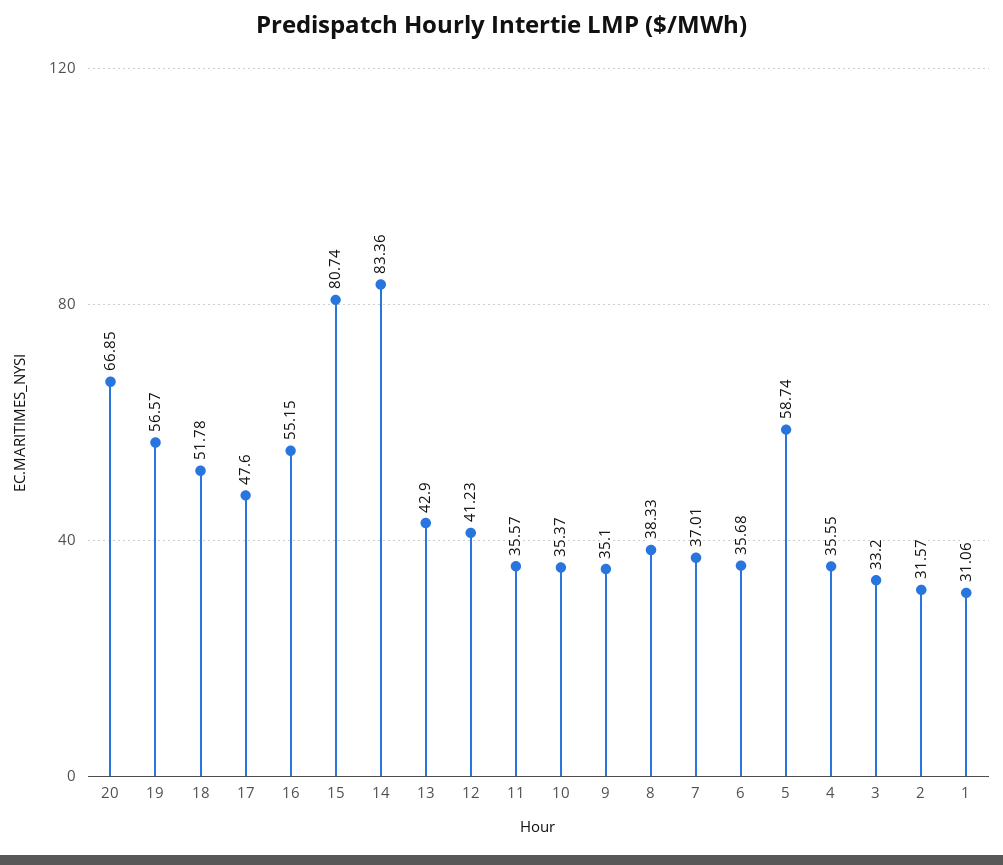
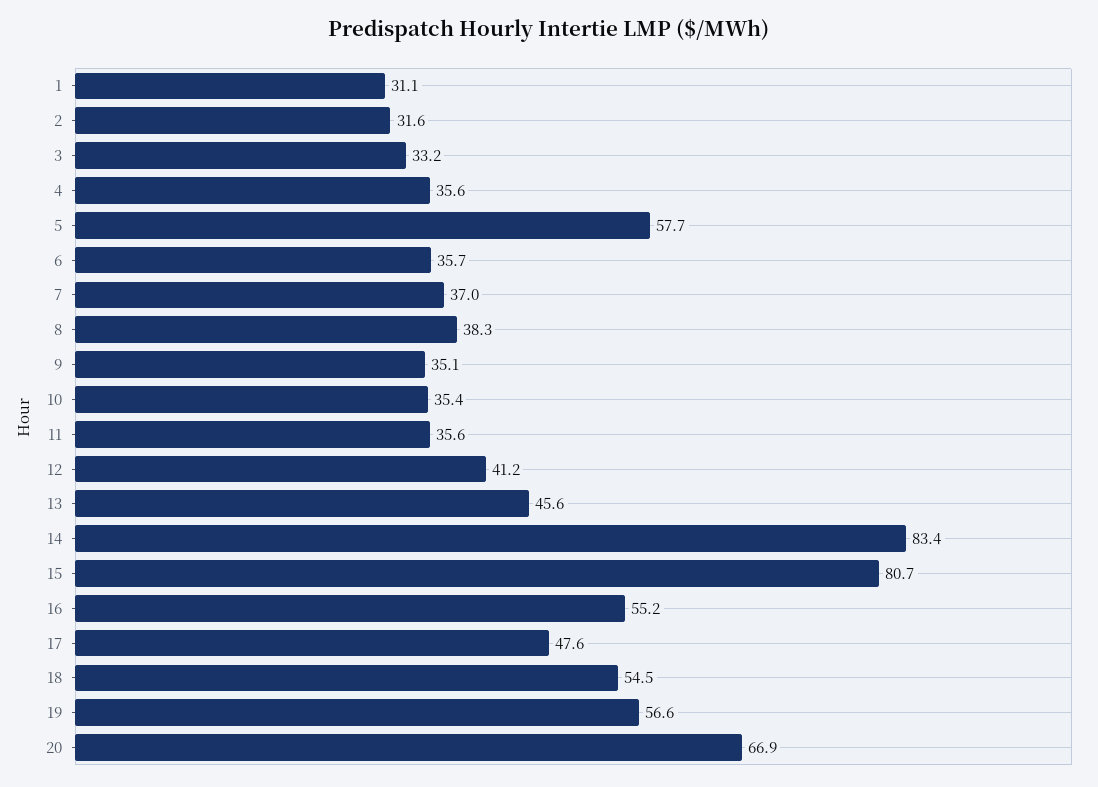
  {
    "20": 66.85,
    "19": 56.57,
-   "18": 51.78,
+   "18": 54.5,
    "17": 47.6,
    "16": 55.15,
    "15": 80.74,
    "14": 83.36,
-   "13": 42.9,
+   "13": 45.6,
    "12": 41.23,
    "11": 35.57,
    "10": 35.37,
    "9": 35.1,
    "8": 38.33,
    "7": 37.01,
    "6": 35.68,
-   "5": 58.74,
+   "5": 57.7,
    "4": 35.55,
    "3": 33.2,
    "2": 31.57,
    "1": 31.06
  }

